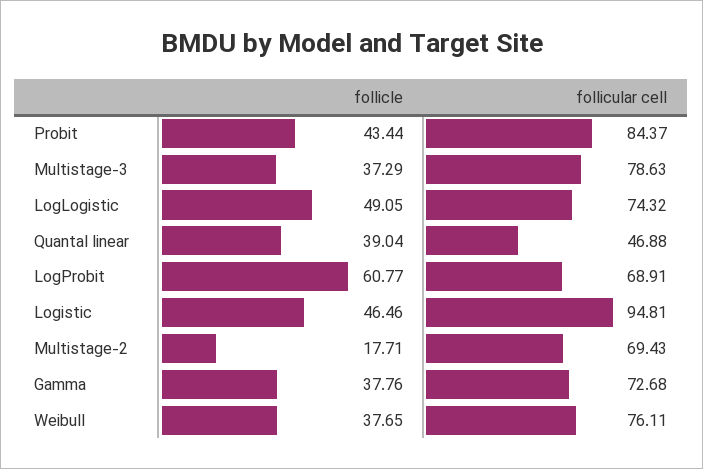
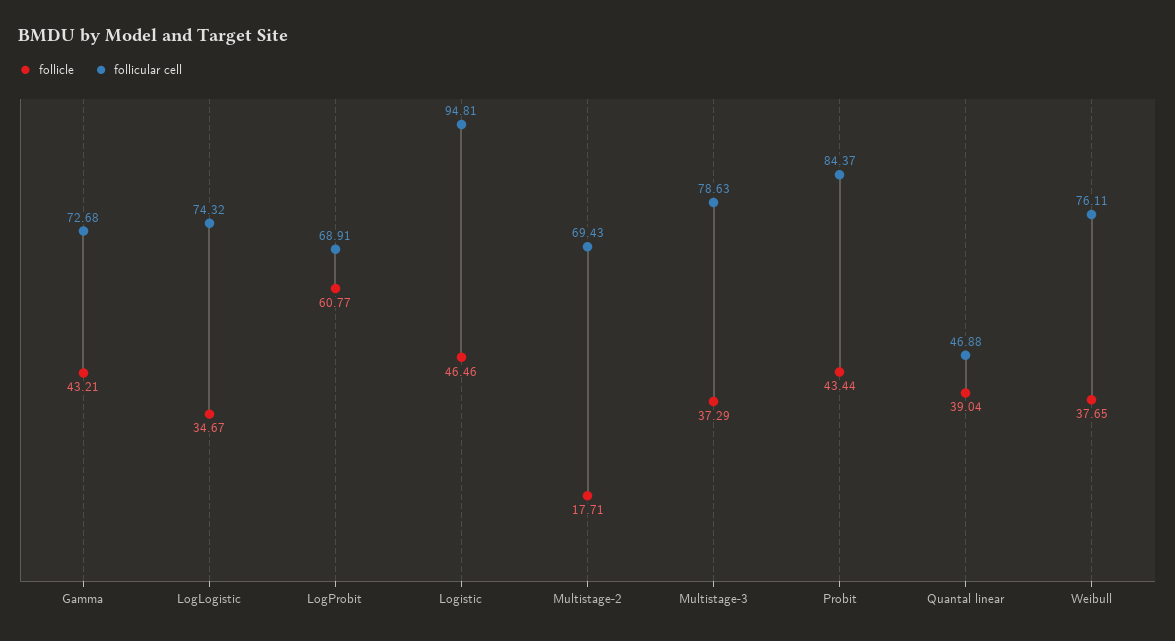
  {
    "follicle": {
      "Probit": 43.44,
      "Multistage-3": 37.29,
-     "LogLogistic": 49.05,
+     "LogLogistic": 34.67,
      "Quantal linear": 39.04,
      "LogProbit": 60.77,
      "Logistic": 46.46,
      "Multistage-2": 17.71,
-     "Gamma": 37.76,
+     "Gamma": 43.21,
      "Weibull": 37.65
    },
    "follicular cell": {
      "Probit": 84.37,
      "Multistage-3": 78.63,
      "LogLogistic": 74.32,
      "Quantal linear": 46.88,
      "LogProbit": 68.91,
      "Logistic": 94.81,
      "Multistage-2": 69.43,
      "Gamma": 72.68,
      "Weibull": 76.11
    }
  }

